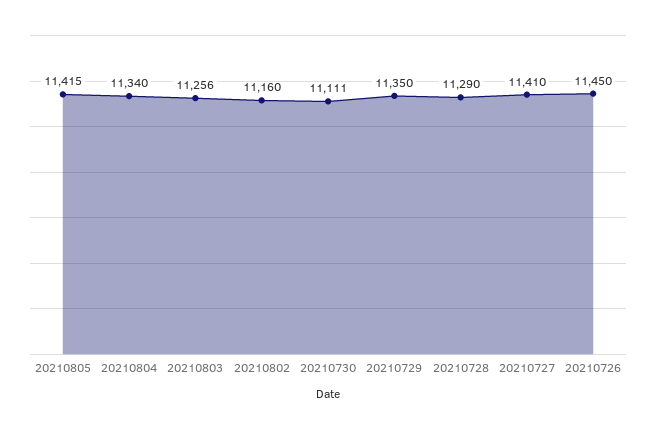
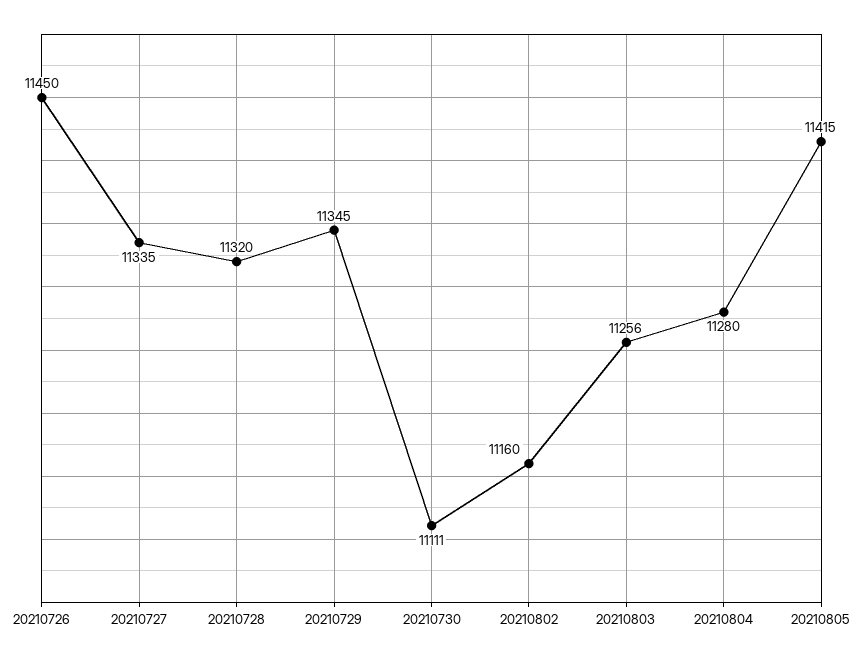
  {
    "20210805": 11415,
-   "20210804": 11340,
+   "20210804": 11280,
    "20210803": 11256,
    "20210802": 11160,
    "20210730": 11111,
-   "20210729": 11350,
+   "20210729": 11345,
-   "20210728": 11290,
+   "20210728": 11320,
-   "20210727": 11410,
+   "20210727": 11335,
    "20210726": 11450
  }

